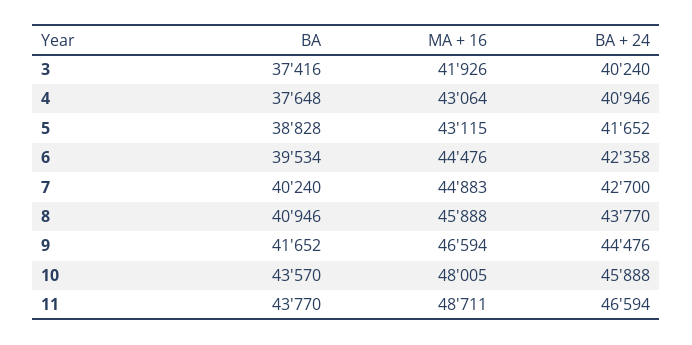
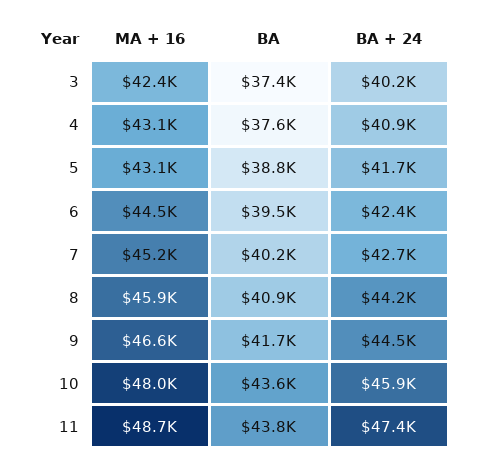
  {
    "BA": {
      "3": 37416,
      "4": 37648,
      "5": 38828,
      "6": 39534,
      "7": 40240,
      "8": 40946,
      "9": 41652,
      "10": 43570,
      "11": 43770
    },
    "MA + 16": {
-     "3": 41926,
+     "3": 42400,
      "4": 43064,
      "5": 43115,
      "6": 44476,
-     "7": 44883,
+     "7": 45200,
      "8": 45888,
      "9": 46594,
      "10": 48005,
      "11": 48711
    },
    "BA + 24": {
      "3": 40240,
      "4": 40946,
      "5": 41652,
      "6": 42358,
      "7": 42700,
-     "8": 43770,
+     "8": 44200,
      "9": 44476,
      "10": 45888,
-     "11": 46594
+     "11": 47400
    }
  }

